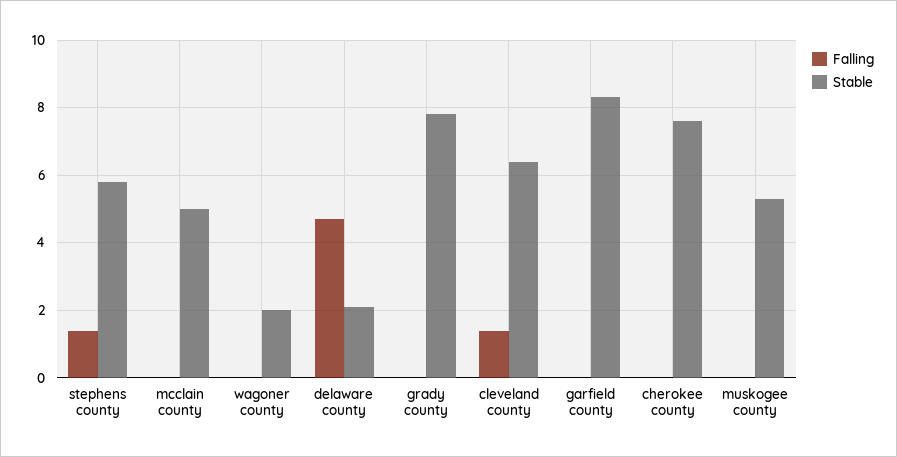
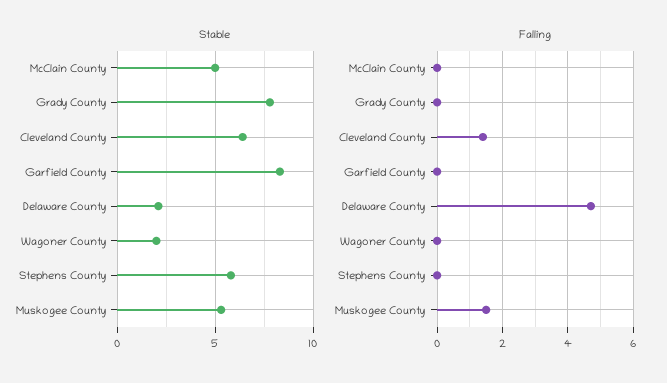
  {
    "Falling": {
-     "stephens county": 1.5,
+     "stephens county": 0,
      "mcclain county": 0,
      "wagoner county": 0,
      "delaware county": 4.5,
      "grady county": 0,
      "cleveland county": 1.5,
      "garfield county": 0,
-     "cherokee county": 0,
-     "muskogee county": 0
+     "muskogee county": 1.5
    },
    "Stable": {
      "stephens county": 6,
      "mcclain county": 5,
      "wagoner county": 2,
      "delaware county": 2,
      "grady county": 8,
      "cleveland county": 6.5,
      "garfield county": 8.5,
-     "cherokee county": 7.5,
      "muskogee county": 5.5
    }
  }

